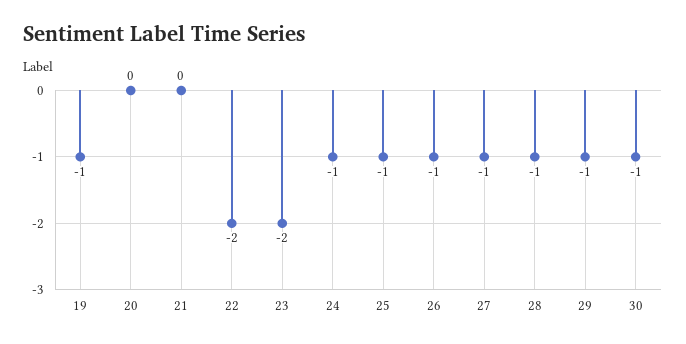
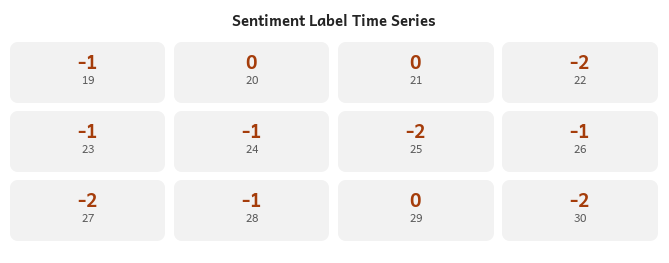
  {
    "19": -1,
    "20": 0,
    "21": 0,
    "22": -2,
-   "23": -2,
+   "23": -1,
    "24": -1,
-   "25": -1,
+   "25": -2,
    "26": -1,
-   "27": -1,
+   "27": -2,
    "28": -1,
-   "29": -1,
+   "29": 0,
-   "30": -1
+   "30": -2
  }

